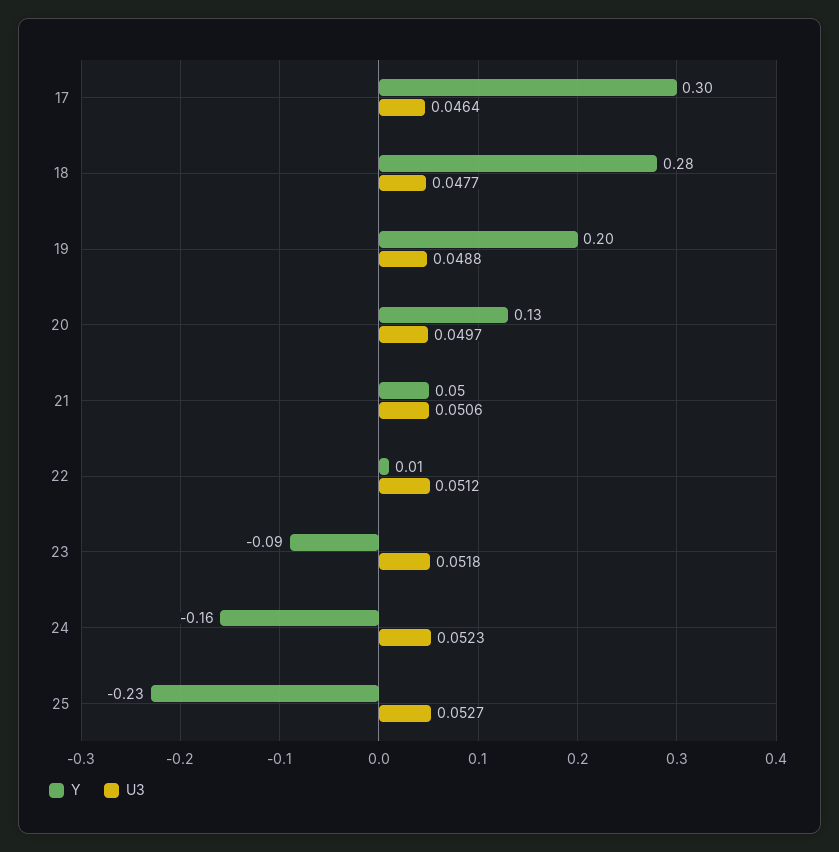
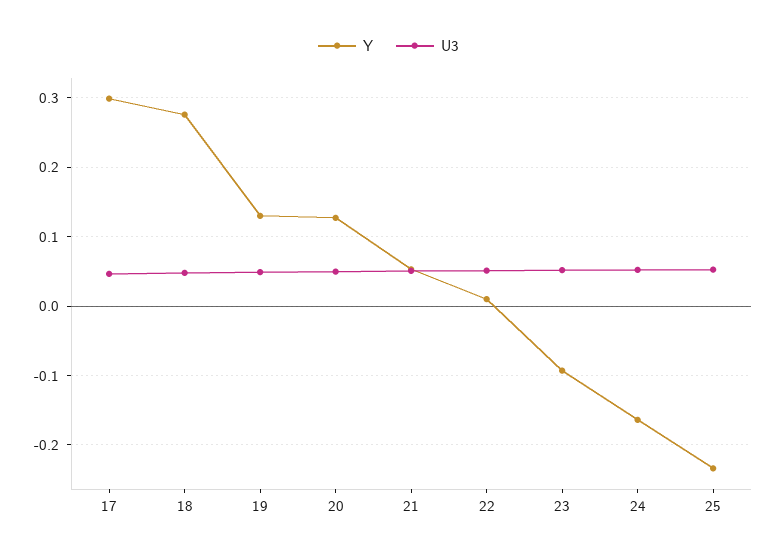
  {
    "Y": {
      "17": 0.3,
      "18": 0.28,
-     "19": 0.2,
+     "19": 0.13,
      "20": 0.13,
      "21": 0.05,
      "22": 0.01,
      "23": -0.09,
      "24": -0.16,
      "25": -0.23
    },
    "U3": {
      "17": 0.0464,
      "18": 0.0477,
      "19": 0.0488,
      "20": 0.0497,
      "21": 0.0506,
      "22": 0.0512,
      "23": 0.0518,
      "24": 0.0523,
      "25": 0.0527
    }
  }

